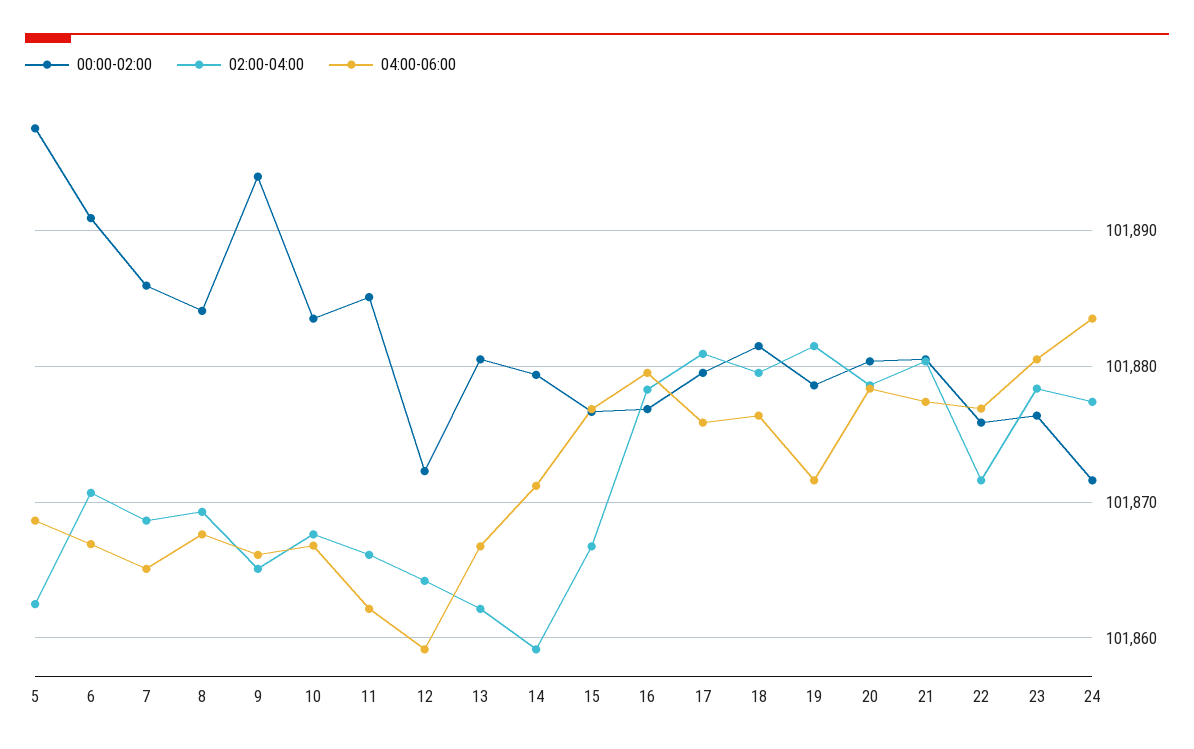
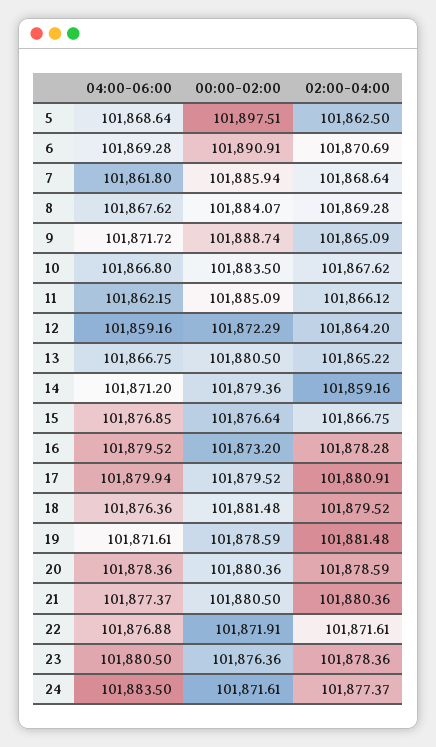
  {
    "00:00-02:00": {
      "5": 101897.51,
      "6": 101890.91,
      "7": 101885.94,
      "8": 101884.07,
-     "9": 101894,
+     "9": 101888.74,
      "10": 101883.5,
      "11": 101885.09,
      "12": 101872.29,
      "13": 101880.5,
      "14": 101879.36,
      "15": 101876.64,
-     "16": 101877,
+     "16": 101873.2,
      "17": 101879.52,
      "18": 101881.48,
      "19": 101878.59,
      "20": 101880.36,
      "21": 101880.5,
-     "22": 101876,
+     "22": 101871.91,
      "23": 101876.36,
      "24": 101871.61
    },
    "02:00-04:00": {
      "5": 101862.5,
      "6": 101870.69,
      "7": 101868.64,
      "8": 101869.28,
      "9": 101865.09,
      "10": 101867.62,
      "11": 101866.12,
      "12": 101864.2,
-     "13": 101862,
+     "13": 101865.22,
      "14": 101859.16,
      "15": 101866.75,
      "16": 101878.28,
      "17": 101880.91,
      "18": 101879.52,
      "19": 101881.48,
      "20": 101878.59,
      "21": 101880.36,
      "22": 101871.61,
      "23": 101878.36,
      "24": 101877.37
    },
    "04:00-06:00": {
      "5": 101868.64,
-     "6": 101867,
+     "6": 101869.28,
-     "7": 101865,
+     "7": 101861.8,
      "8": 101867.62,
-     "9": 101866,
+     "9": 101871.72,
      "10": 101866.8,
      "11": 101862.15,
      "12": 101859.16,
      "13": 101866.75,
      "14": 101871.2,
      "15": 101876.85,
      "16": 101879.52,
-     "17": 101876,
+     "17": 101879.94,
      "18": 101876.36,
      "19": 101871.61,
      "20": 101878.36,
      "21": 101877.37,
      "22": 101876.88,
      "23": 101880.5,
      "24": 101883.5
    }
  }

